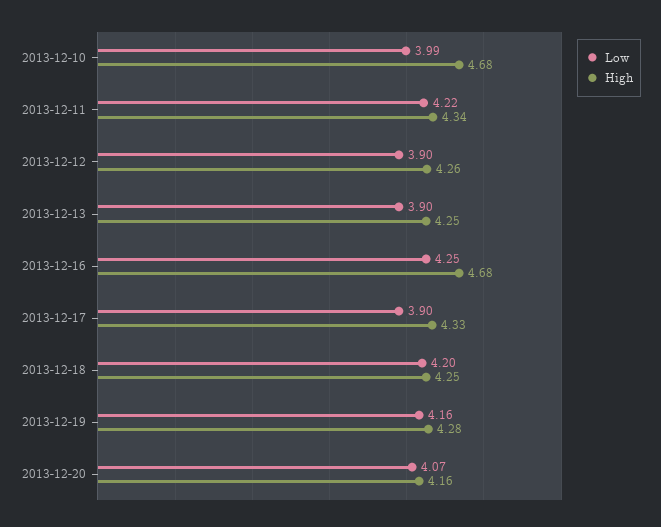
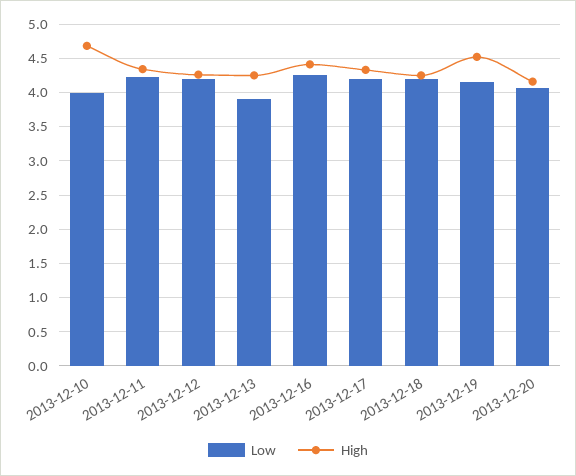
  {
    "Low": {
      "2013-12-10": 3.99,
      "2013-12-11": 4.22,
-     "2013-12-12": 3.9,
+     "2013-12-12": 4.2,
      "2013-12-13": 3.9,
      "2013-12-16": 4.25,
-     "2013-12-17": 3.9,
+     "2013-12-17": 4.2,
      "2013-12-18": 4.2,
      "2013-12-19": 4.16,
      "2013-12-20": 4.07
    },
    "High": {
      "2013-12-10": 4.68,
      "2013-12-11": 4.34,
      "2013-12-12": 4.26,
      "2013-12-13": 4.25,
-     "2013-12-16": 4.68,
+     "2013-12-16": 4.4,
      "2013-12-17": 4.33,
      "2013-12-18": 4.25,
-     "2013-12-19": 4.28,
+     "2013-12-19": 4.5,
      "2013-12-20": 4.16
    }
  }

